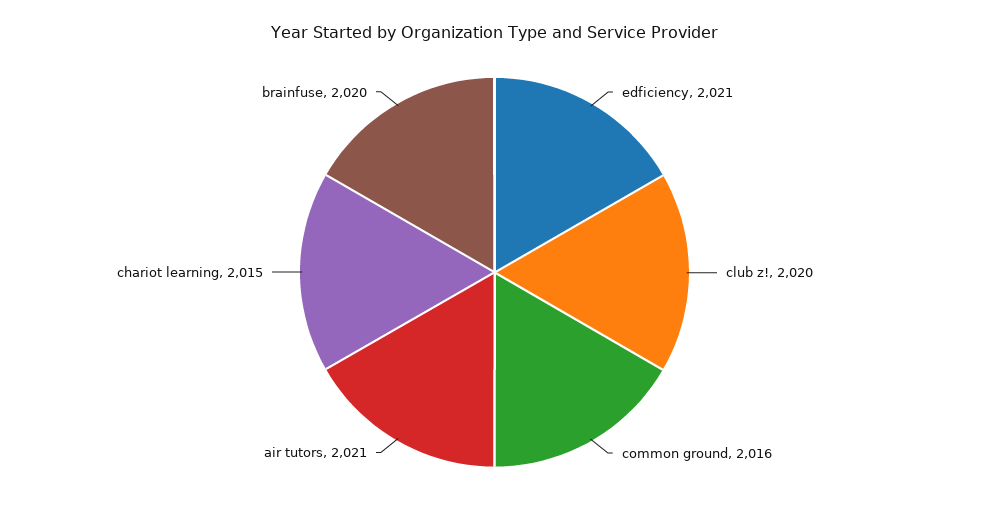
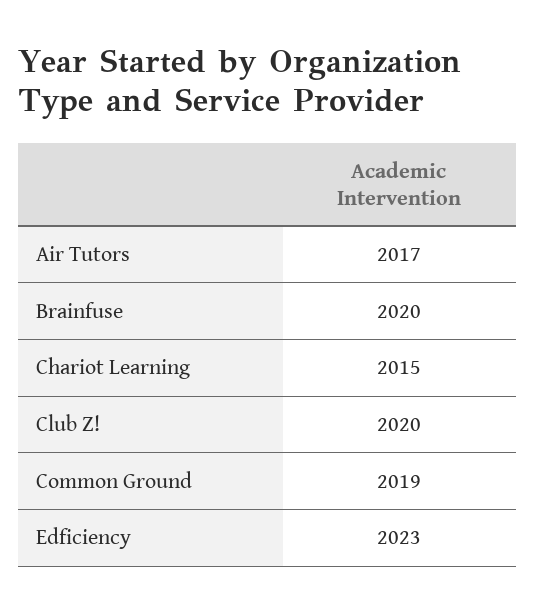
  {
-   "edficiency": 2021,
+   "edficiency": 2023,
    "club z!": 2020,
-   "common ground": 2016,
+   "common ground": 2019,
-   "air tutors": 2021,
+   "air tutors": 2017,
    "chariot learning": 2015,
    "brainfuse": 2020
  }

